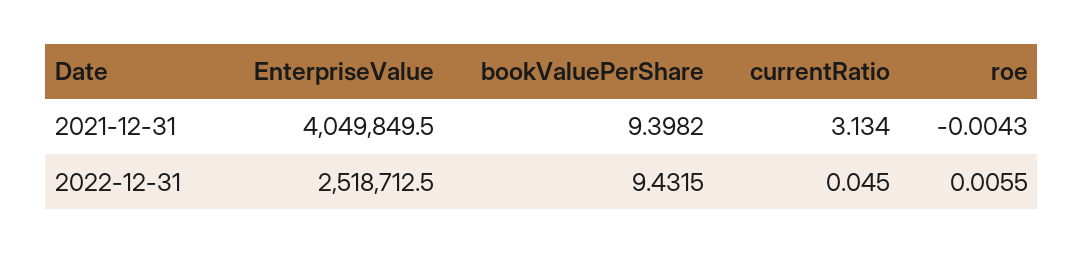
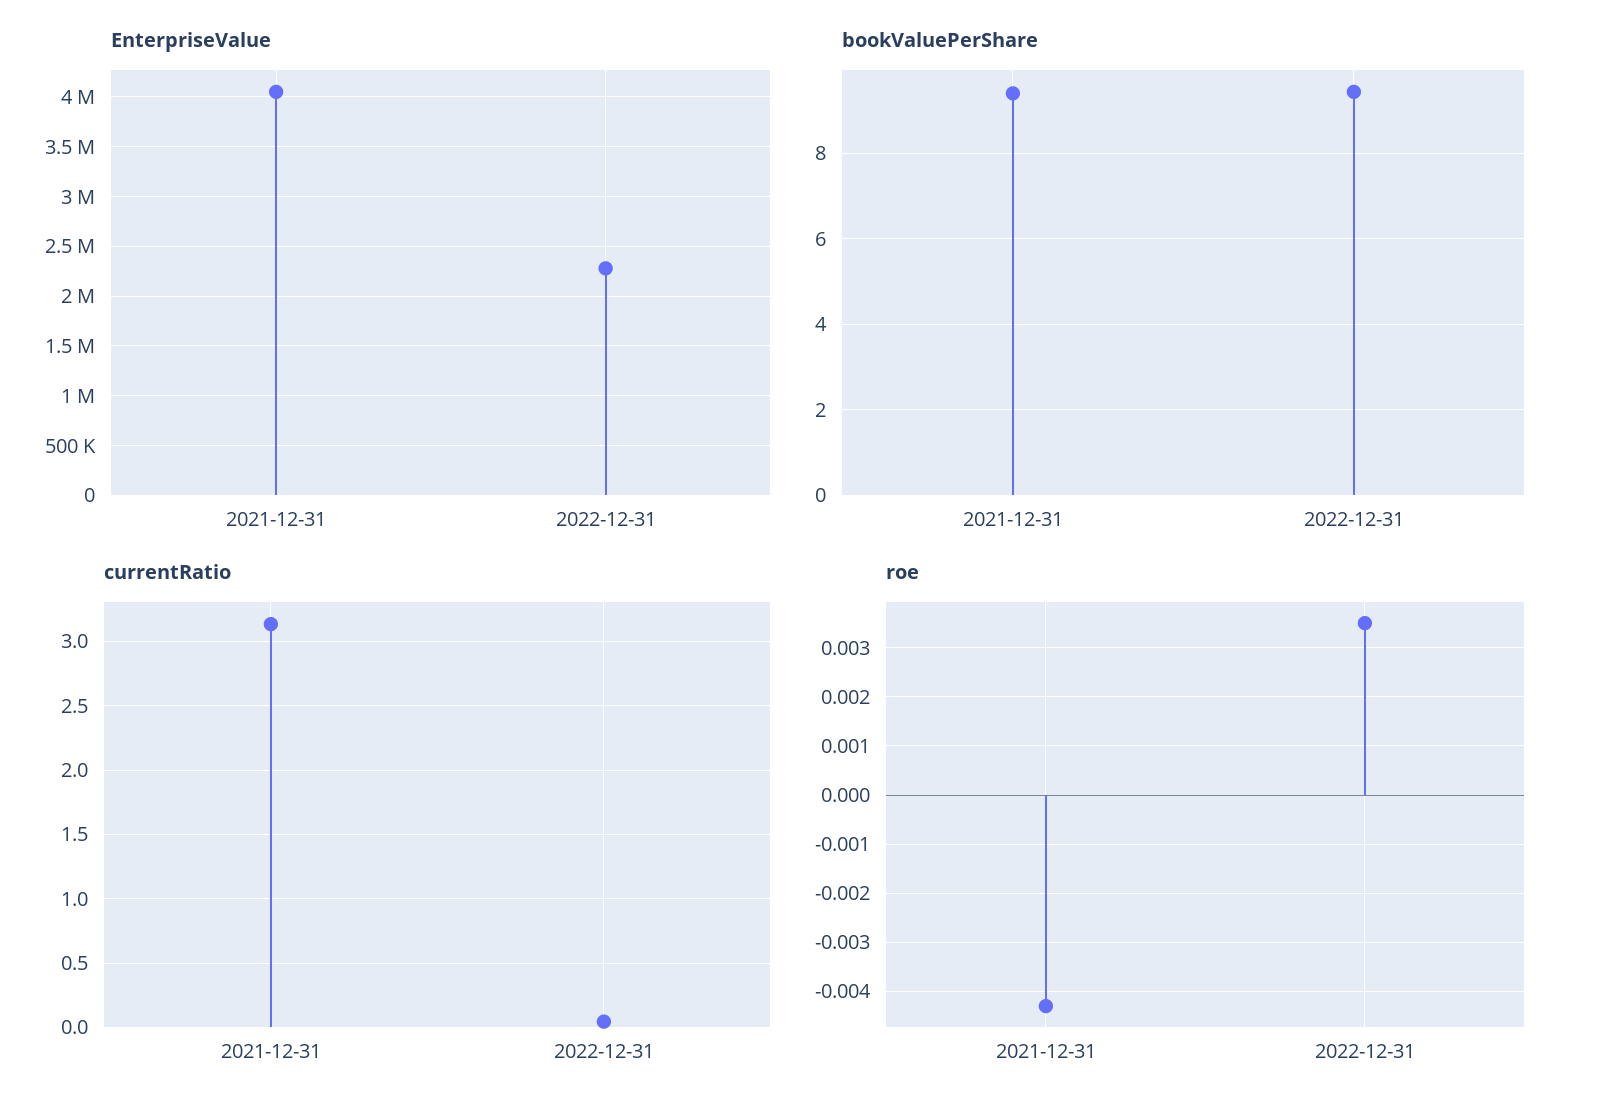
  {
    "EnterpriseValue": {
      "2021-12-31": 4049849.5,
-     "2022-12-31": 2518712.5
+     "2022-12-31": 2300000
    },
    "bookValuePerShare": {
      "2021-12-31": 9.3982,
      "2022-12-31": 9.4315
    },
    "currentRatio": {
      "2021-12-31": 3.134,
      "2022-12-31": 0.045
    },
    "roe": {
      "2021-12-31": -0.0043,
-     "2022-12-31": 0.0055
+     "2022-12-31": 0.0035
    }
  }

